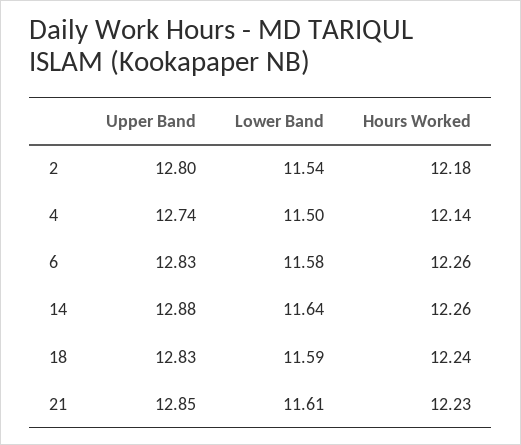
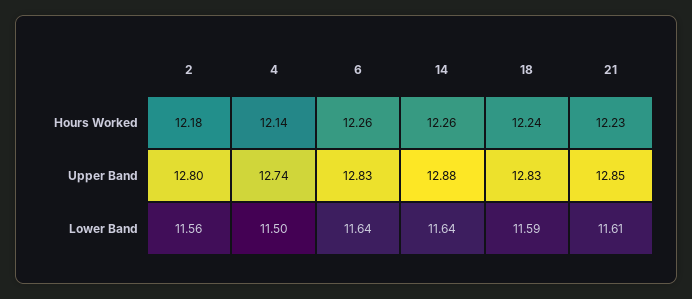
  {
    "Upper Band": {
      "2": 12.8,
      "4": 12.74,
      "6": 12.83,
      "14": 12.88,
      "18": 12.83,
      "21": 12.85
    },
    "Lower Band": {
-     "2": 11.54,
+     "2": 11.56,
      "4": 11.5,
-     "6": 11.58,
+     "6": 11.64,
      "14": 11.64,
      "18": 11.59,
      "21": 11.61
    },
    "Hours Worked": {
      "2": 12.18,
      "4": 12.14,
      "6": 12.26,
      "14": 12.26,
      "18": 12.24,
      "21": 12.23
    }
  }

